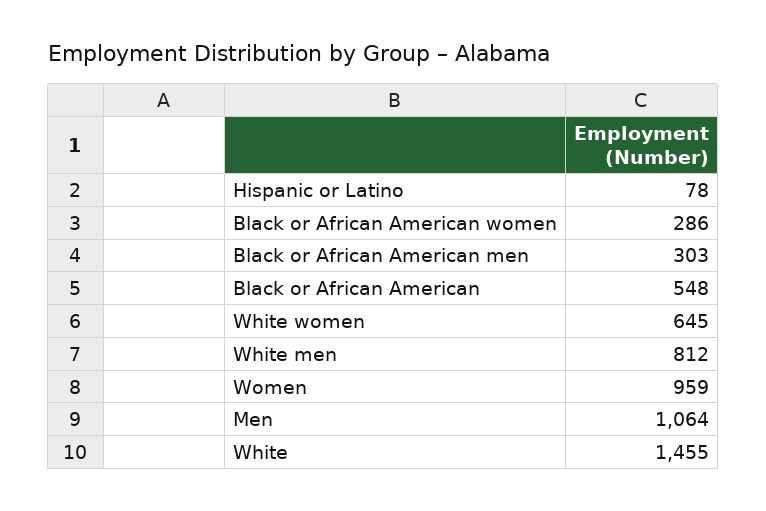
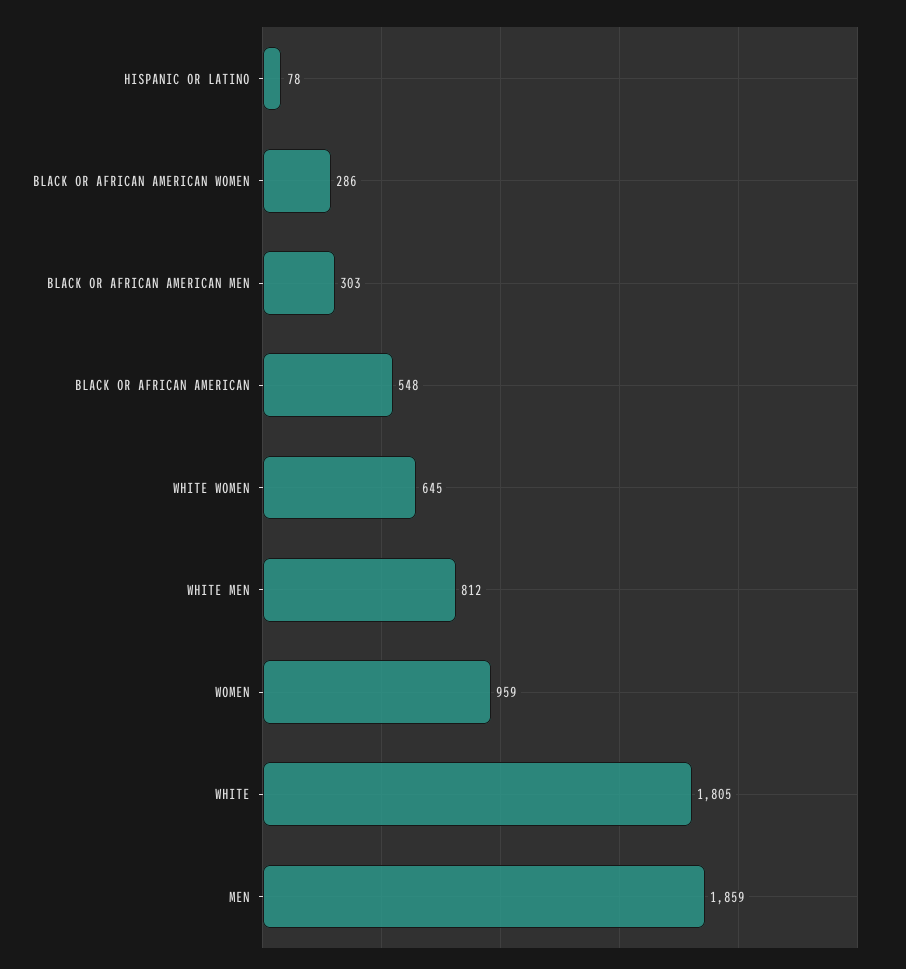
  {
    "Hispanic or Latino": 78,
    "Black or African American women": 286,
    "Black or African American men": 303,
    "Black or African American": 548,
    "White women": 645,
    "White men": 812,
    "Women": 959,
-   "Men": 1064,
+   "Men": 1859,
-   "White": 1455
+   "White": 1805
  }

